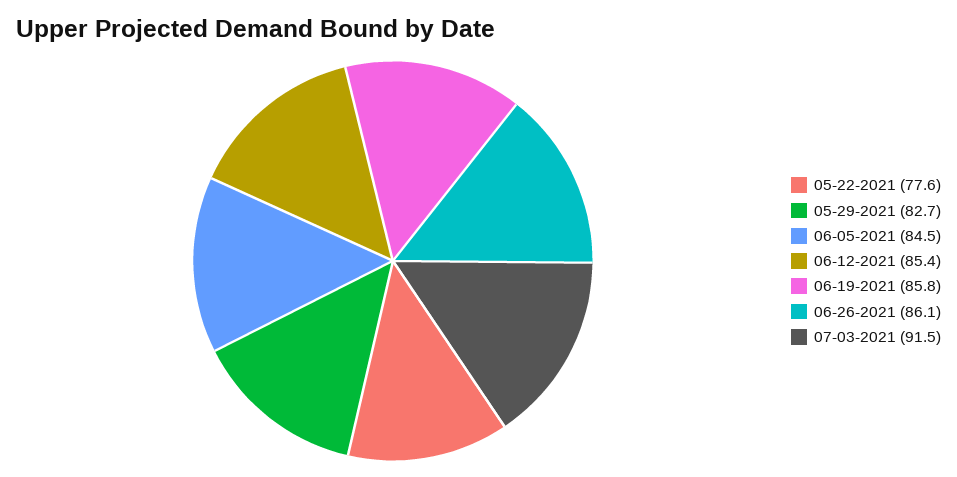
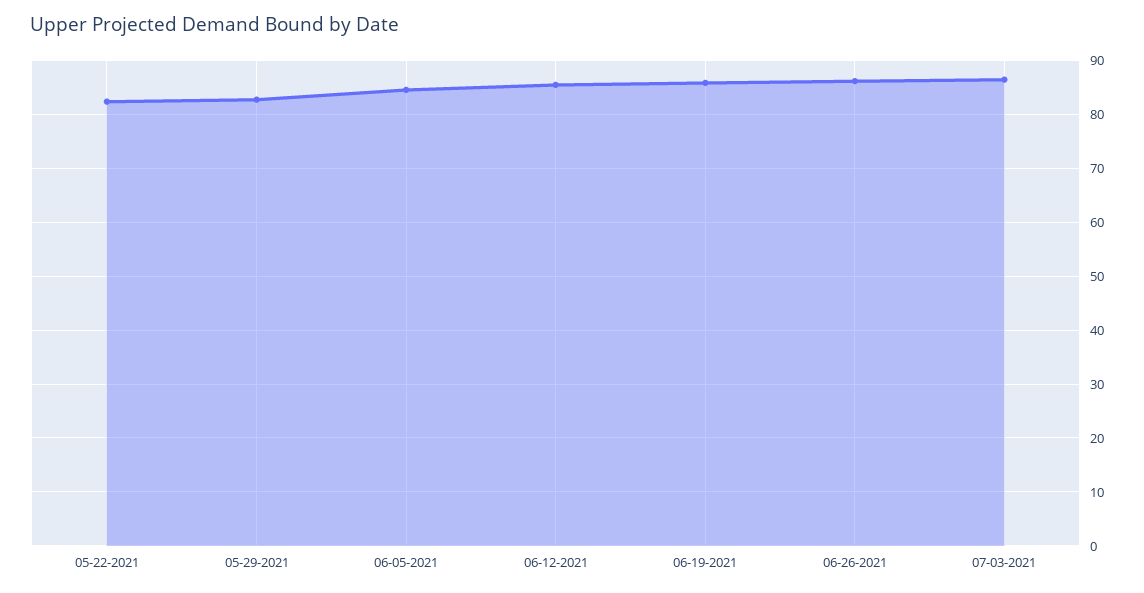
  {
-   "05-22-2021": 77.6,
+   "05-22-2021": 82,
    "05-29-2021": 82.7,
    "06-05-2021": 84.5,
    "06-12-2021": 85.4,
    "06-19-2021": 85.8,
    "06-26-2021": 86.1,
-   "07-03-2021": 91.5
+   "07-03-2021": 86
  }

